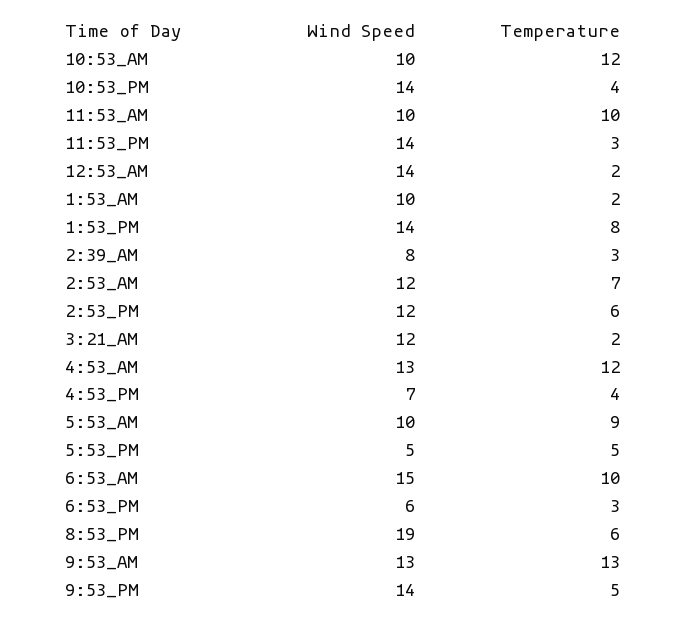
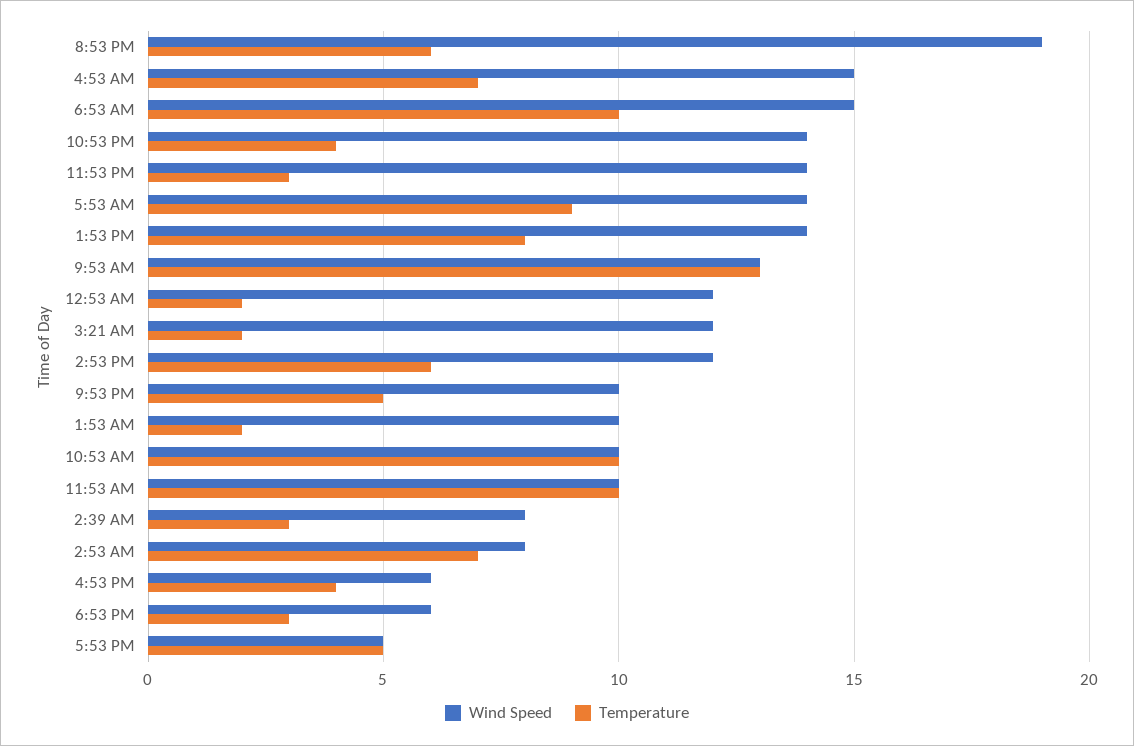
  {
    "Wind Speed": {
      "10:53_AM": 10,
      "10:53_PM": 14,
      "11:53_AM": 10,
      "11:53_PM": 14,
-     "12:53_AM": 14,
+     "12:53_AM": 12,
      "1:53_AM": 10,
      "1:53_PM": 14,
      "2:39_AM": 8,
-     "2:53_AM": 12,
+     "2:53_AM": 8,
      "2:53_PM": 12,
      "3:21_AM": 12,
-     "4:53_AM": 13,
+     "4:53_AM": 15,
-     "4:53_PM": 7,
+     "4:53_PM": 6,
-     "5:53_AM": 10,
+     "5:53_AM": 14,
      "5:53_PM": 5,
      "6:53_AM": 15,
      "6:53_PM": 6,
      "8:53_PM": 19,
      "9:53_AM": 13,
-     "9:53_PM": 14
+     "9:53_PM": 10
    },
    "Temperature": {
-     "10:53_AM": 12,
+     "10:53_AM": 10,
      "10:53_PM": 4,
      "11:53_AM": 10,
      "11:53_PM": 3,
      "12:53_AM": 2,
      "1:53_AM": 2,
      "1:53_PM": 8,
      "2:39_AM": 3,
      "2:53_AM": 7,
      "2:53_PM": 6,
      "3:21_AM": 2,
-     "4:53_AM": 12,
+     "4:53_AM": 7,
      "4:53_PM": 4,
      "5:53_AM": 9,
      "5:53_PM": 5,
      "6:53_AM": 10,
      "6:53_PM": 3,
      "8:53_PM": 6,
      "9:53_AM": 13,
      "9:53_PM": 5
    }
  }

